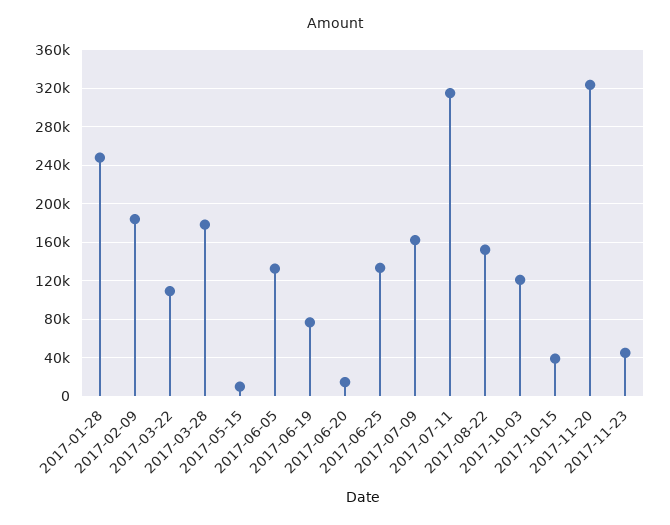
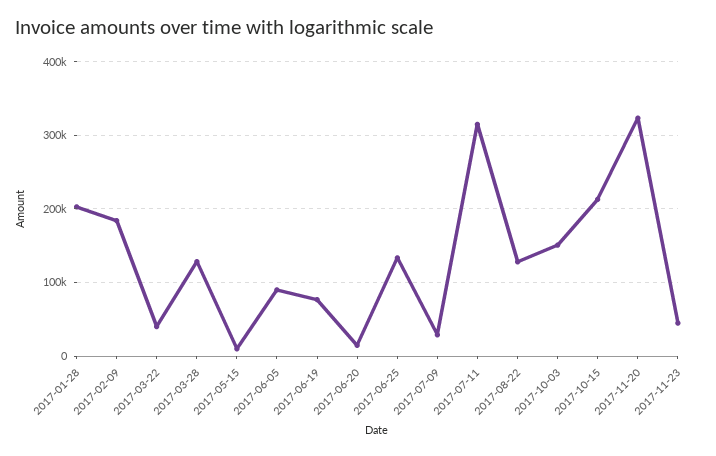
  {
-   "2017-01-28": 250000,
+   "2017-01-28": 200000,
    "2017-02-09": 180000,
-   "2017-03-22": 110000,
+   "2017-03-22": 40000,
-   "2017-03-28": 180000,
+   "2017-03-28": 130000,
    "2017-05-15": 10000,
-   "2017-06-05": 130000,
+   "2017-06-05": 90000,
    "2017-06-19": 80000,
    "2017-06-20": 10000,
    "2017-06-25": 130000,
-   "2017-07-09": 160000,
+   "2017-07-09": 30000,
    "2017-07-11": 310000,
-   "2017-08-22": 150000,
+   "2017-08-22": 130000,
-   "2017-10-03": 120000,
+   "2017-10-03": 150000,
-   "2017-10-15": 40000,
+   "2017-10-15": 210000,
    "2017-11-20": 320000,
    "2017-11-23": 50000
  }

